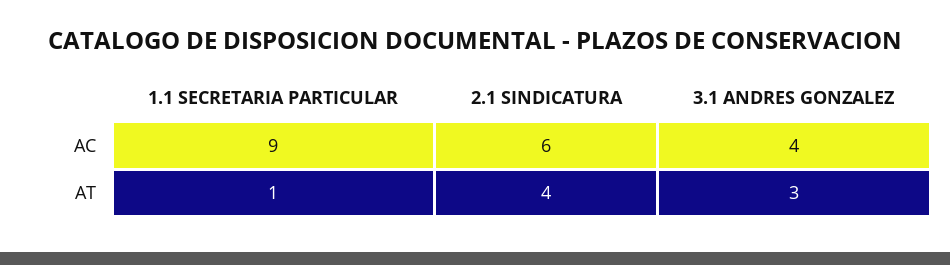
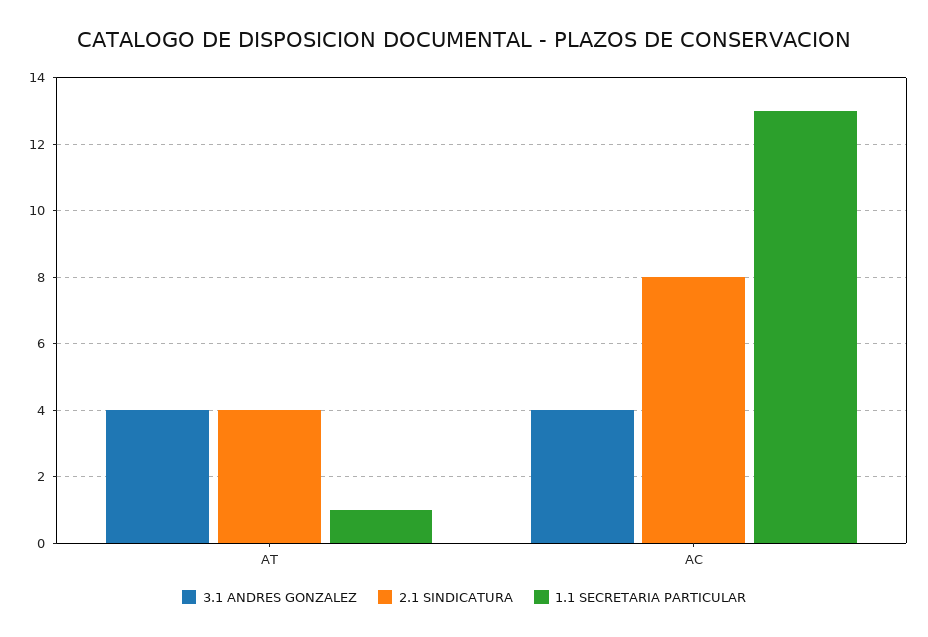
  {
    "1.1 SECRETARIA PARTICULAR": {
-     "AC": 9,
+     "AC": 13,
      "AT": 1
    },
    "2.1 SINDICATURA": {
-     "AC": 6,
+     "AC": 8,
      "AT": 4
    },
    "3.1 ANDRES GONZALEZ": {
      "AC": 4,
-     "AT": 3
+     "AT": 4
    }
  }

